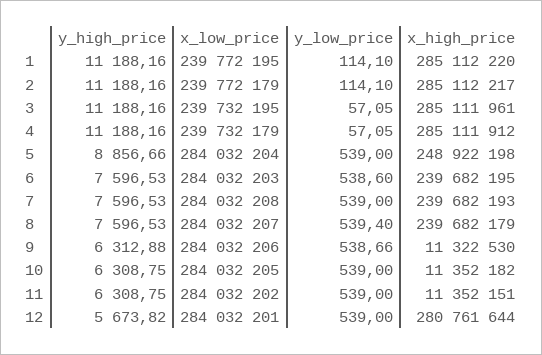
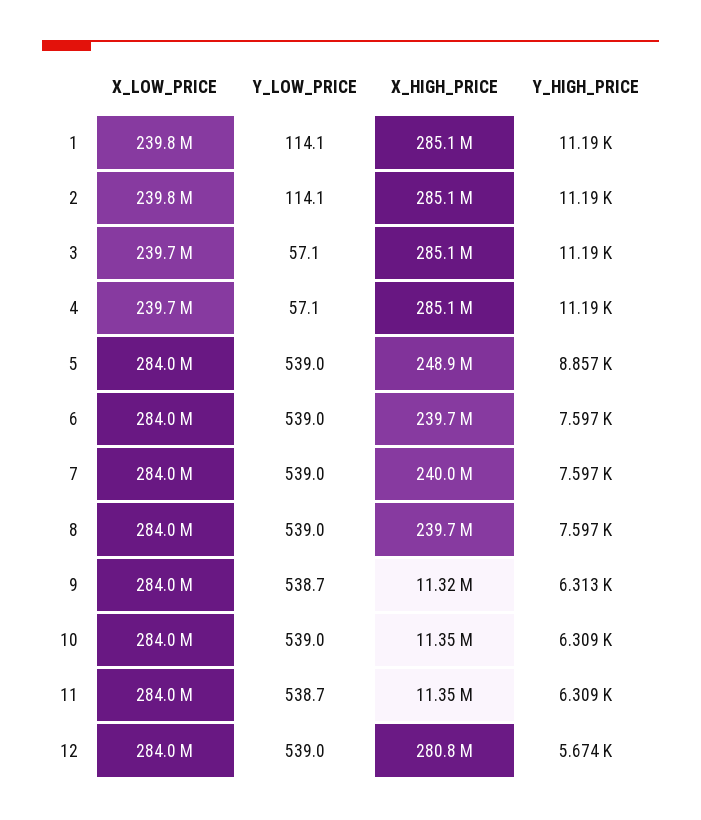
  {
    "y_high_price": {
      "1": 11188.16,
      "2": 11188.16,
      "3": 11188.16,
      "4": 11188.16,
      "5": 8856.66,
      "6": 7596.53,
      "7": 7596.53,
      "8": 7596.53,
      "9": 6312.88,
      "10": 6308.75,
      "11": 6308.75,
      "12": 5673.82
    },
    "x_low_price": {
      "1": 239772195,
      "2": 239772179,
      "3": 239732195,
      "4": 239732179,
      "5": 284032204,
      "6": 284032203,
      "7": 284032208,
      "8": 284032207,
      "9": 284032206,
      "10": 284032205,
      "11": 284032202,
      "12": 284032201
    },
    "y_low_price": {
      "1": 114.1,
      "2": 114.1,
      "3": 57.05,
      "4": 57.05,
      "5": 539,
-     "6": 538.6,
+     "6": 539,
      "7": 539,
-     "8": 539.4,
+     "8": 539,
      "9": 538.66,
      "10": 539,
-     "11": 539,
+     "11": 538.7,
      "12": 539
    },
    "x_high_price": {
      "1": 285112220,
      "2": 285112217,
      "3": 285111961,
      "4": 285111912,
      "5": 248922198,
      "6": 239682195,
-     "7": 239682193,
+     "7": 240000000,
      "8": 239682179,
      "9": 11322530,
      "10": 11352182,
      "11": 11352151,
      "12": 280761644
    }
  }

